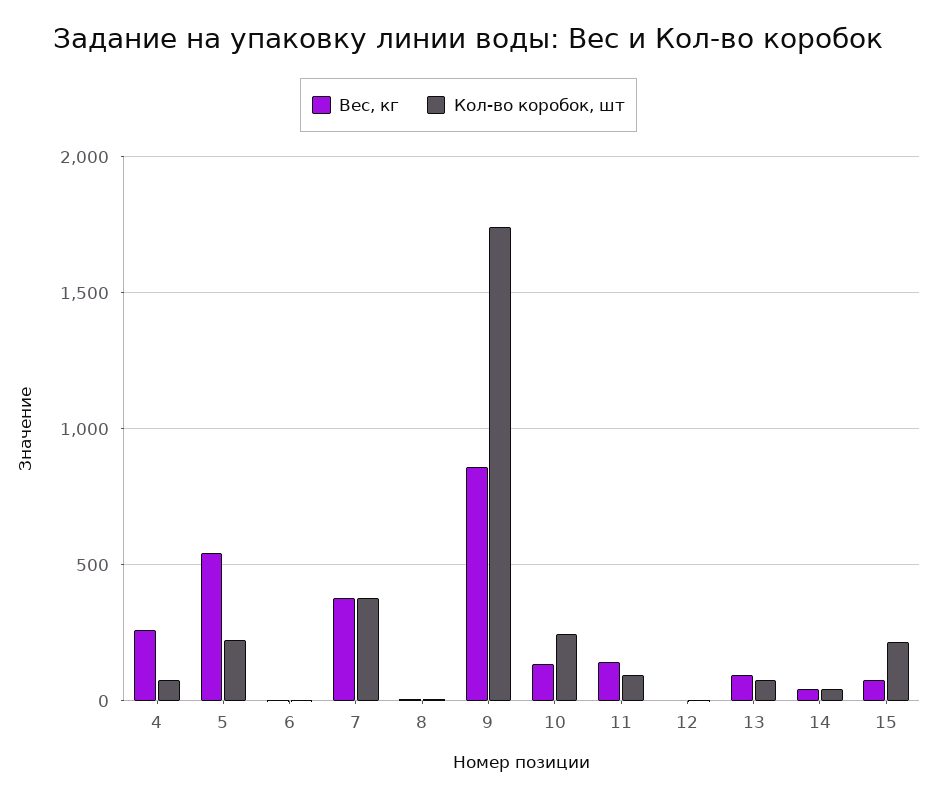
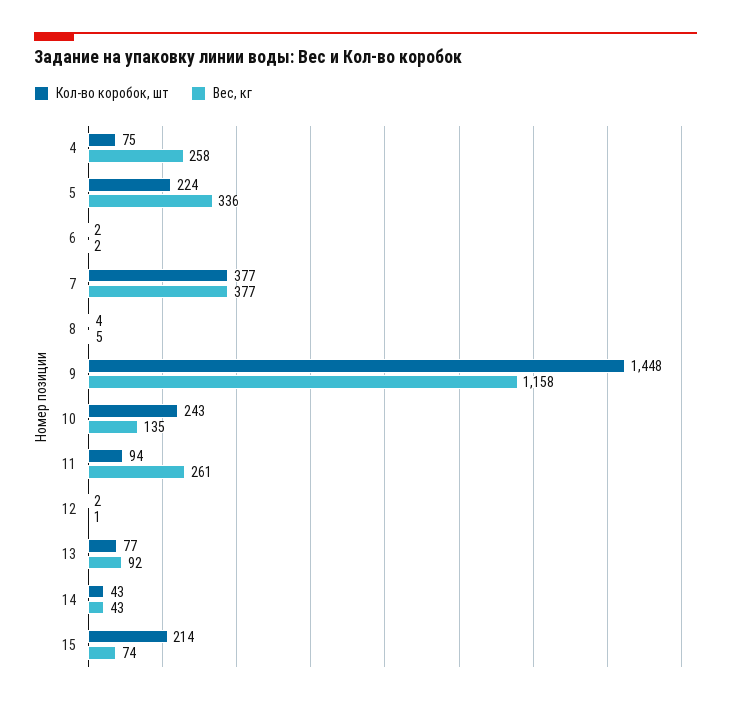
  {
    "Вес, кг": {
      "4": 258,
-     "5": 550,
+     "5": 336,
      "6": 2,
      "7": 377,
      "8": 5,
-     "9": 850,
+     "9": 1158,
      "10": 135,
-     "11": 150,
+     "11": 261,
      "12": 1,
      "13": 92,
      "14": 43,
      "15": 74
    },
    "Кол-во коробок, шт": {
      "4": 75,
      "5": 224,
      "6": 2,
      "7": 377,
      "8": 4,
-     "9": 1750,
+     "9": 1448,
      "10": 243,
      "11": 94,
      "12": 2,
      "13": 77,
      "14": 43,
      "15": 214
    }
  }

